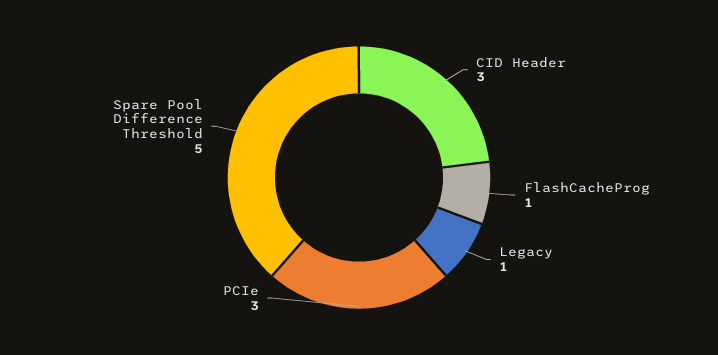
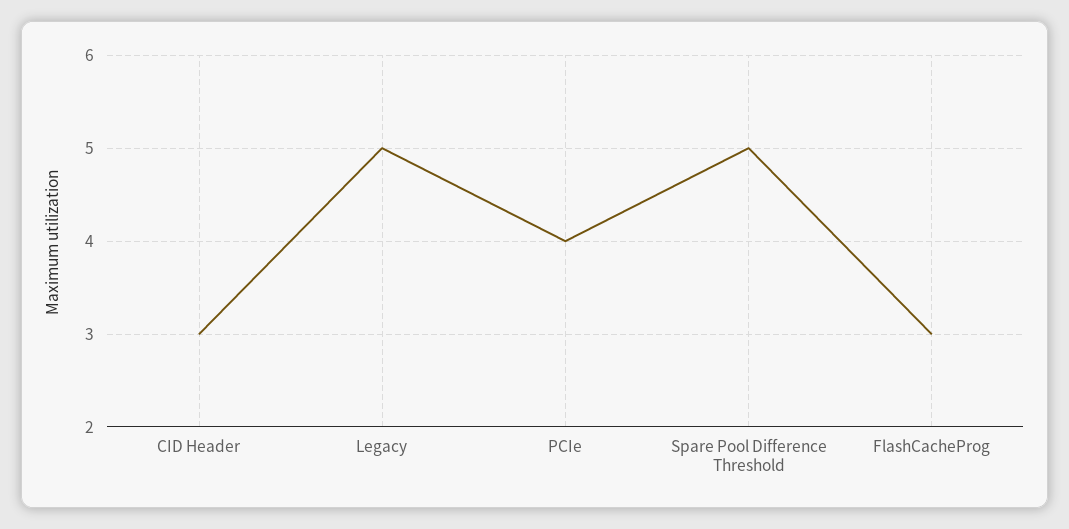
  {
    "CID Header": 3,
-   "FlashCacheProg": 1,
+   "FlashCacheProg": 3,
-   "Legacy": 1,
+   "Legacy": 5,
-   "PCIe": 3,
+   "PCIe": 4,
    "Spare Pool Difference Threshold": 5
  }

